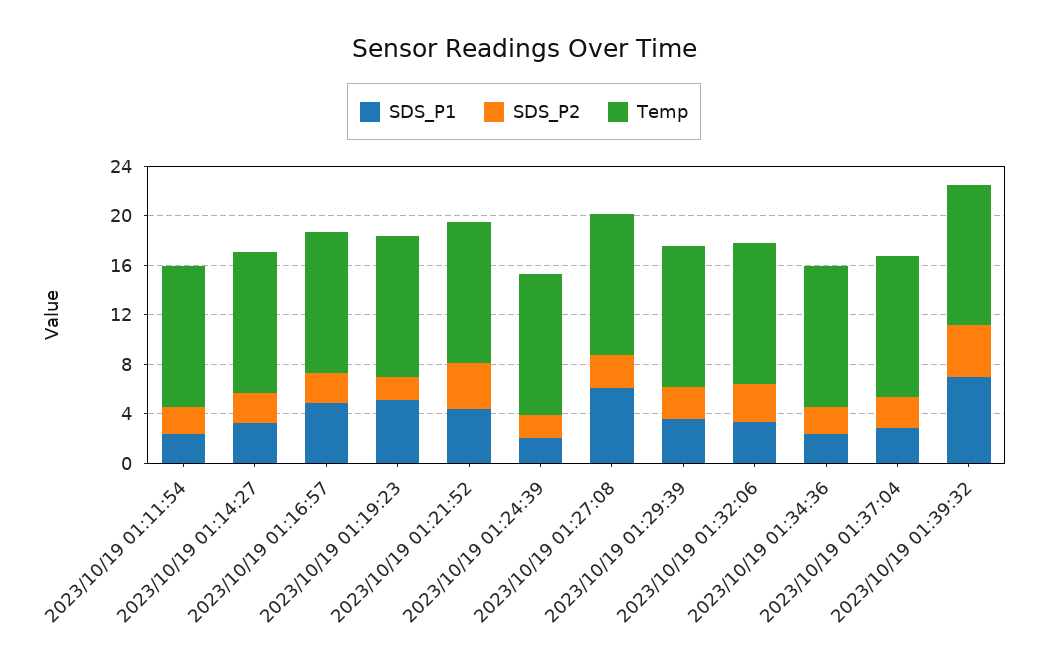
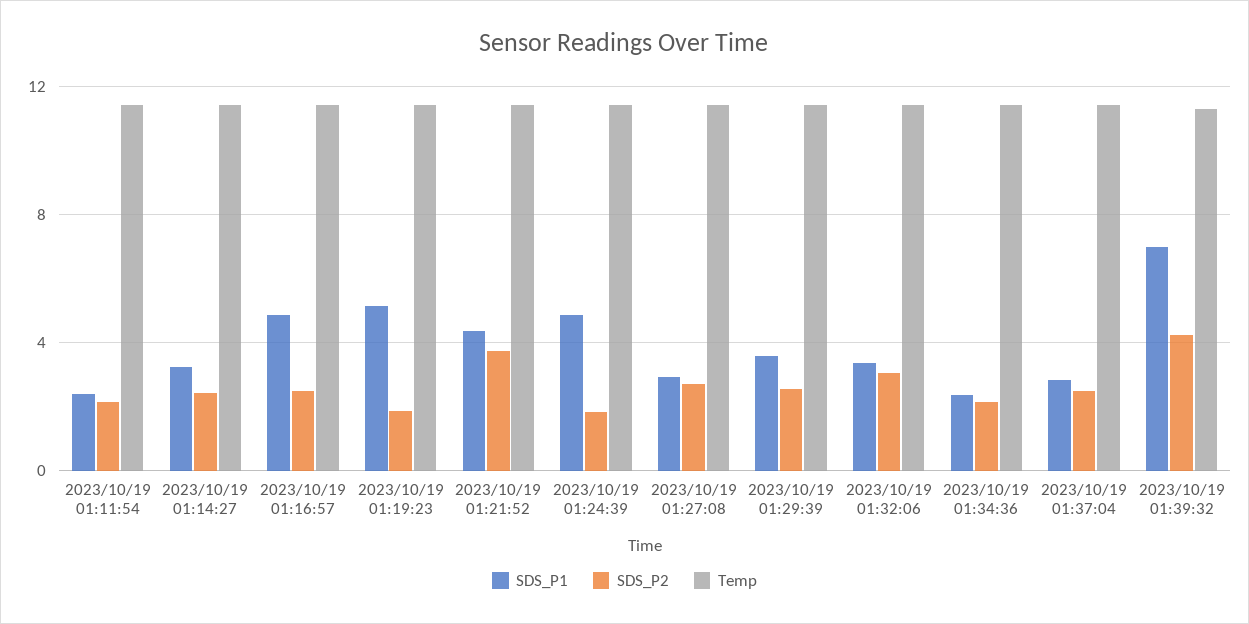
  {
    "SDS_P1": {
      "2023/10/19 01:11:54": 2.5,
      "2023/10/19 01:14:27": 3,
      "2023/10/19 01:16:57": 5,
      "2023/10/19 01:19:23": 5,
      "2023/10/19 01:21:52": 4.5,
-     "2023/10/19 01:24:39": 2,
+     "2023/10/19 01:24:39": 5,
-     "2023/10/19 01:27:08": 6,
+     "2023/10/19 01:27:08": 3,
      "2023/10/19 01:29:39": 3.5,
      "2023/10/19 01:32:06": 3.5,
      "2023/10/19 01:34:36": 2.5,
      "2023/10/19 01:37:04": 3,
      "2023/10/19 01:39:32": 7
    },
    "SDS_P2": {
      "2023/10/19 01:11:54": 2,
      "2023/10/19 01:14:27": 2.5,
      "2023/10/19 01:16:57": 2.5,
      "2023/10/19 01:19:23": 2,
      "2023/10/19 01:21:52": 3.5,
      "2023/10/19 01:24:39": 2,
      "2023/10/19 01:27:08": 2.5,
      "2023/10/19 01:29:39": 2.5,
      "2023/10/19 01:32:06": 3,
      "2023/10/19 01:34:36": 2,
      "2023/10/19 01:37:04": 2.5,
      "2023/10/19 01:39:32": 4
    },
    "Temp": {
      "2023/10/19 01:11:54": 11.5,
      "2023/10/19 01:14:27": 11.5,
      "2023/10/19 01:16:57": 11.5,
      "2023/10/19 01:19:23": 11.5,
      "2023/10/19 01:21:52": 11.5,
      "2023/10/19 01:24:39": 11.5,
      "2023/10/19 01:27:08": 11.5,
      "2023/10/19 01:29:39": 11.5,
      "2023/10/19 01:32:06": 11.5,
      "2023/10/19 01:34:36": 11.5,
      "2023/10/19 01:37:04": 11.5,
      "2023/10/19 01:39:32": 11.5
    }
  }

